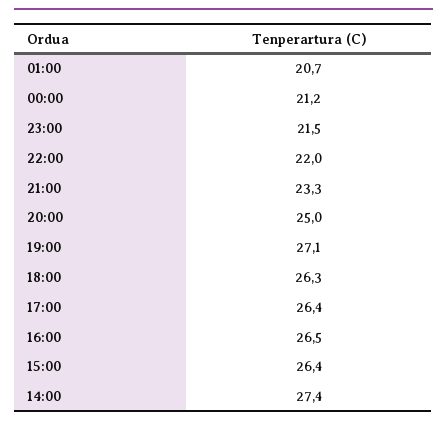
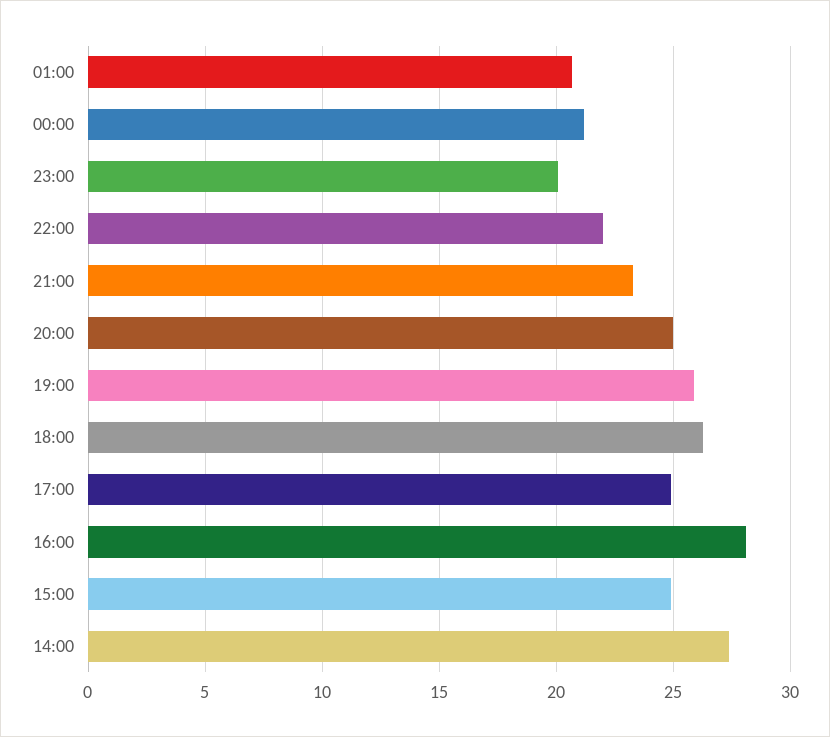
  {
    "01:00": 20.7,
    "00:00": 21.2,
-   "23:00": 21.5,
+   "23:00": 20,
    "22:00": 22,
    "21:00": 23.3,
    "20:00": 25,
-   "19:00": 27.1,
+   "19:00": 26,
    "18:00": 26.3,
-   "17:00": 26.4,
+   "17:00": 25,
-   "16:00": 26.5,
+   "16:00": 28,
-   "15:00": 26.4,
+   "15:00": 25,
    "14:00": 27.4
  }

